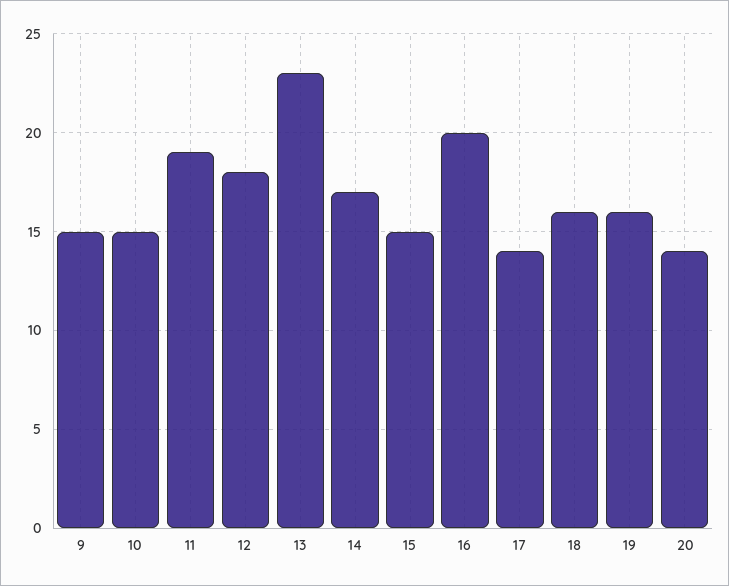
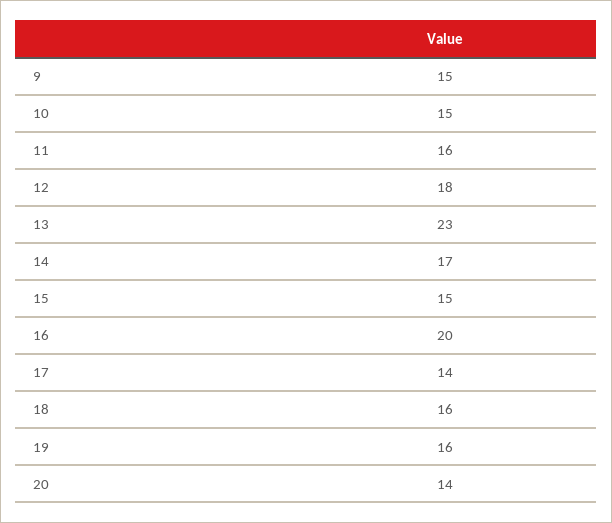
  {
    "9": 15,
    "10": 15,
-   "11": 19,
+   "11": 16,
    "12": 18,
    "13": 23,
    "14": 17,
    "15": 15,
    "16": 20,
    "17": 14,
    "18": 16,
    "19": 16,
    "20": 14
  }

